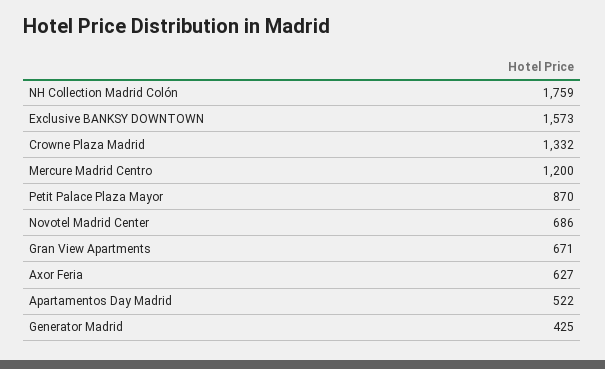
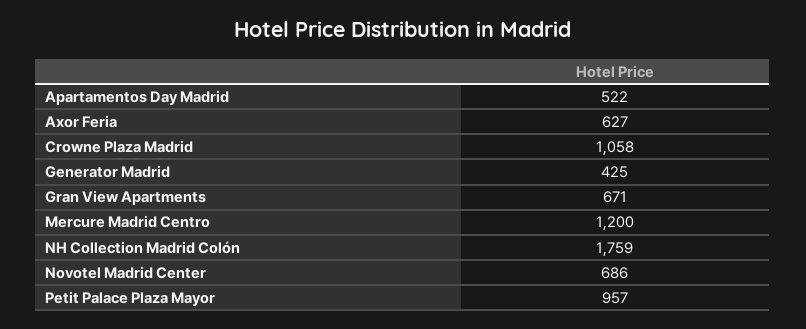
  {
    "NH Collection Madrid Colón": 1759,
-   "Exclusive BANKSY DOWNTOWN": 1573,
-   "Crowne Plaza Madrid": 1332,
+   "Crowne Plaza Madrid": 1058,
    "Mercure Madrid Centro": 1200,
-   "Petit Palace Plaza Mayor": 870,
+   "Petit Palace Plaza Mayor": 957,
    "Novotel Madrid Center": 686,
    "Gran View Apartments": 671,
    "Axor Feria": 627,
    "Apartamentos Day Madrid": 522,
    "Generator Madrid": 425
  }

